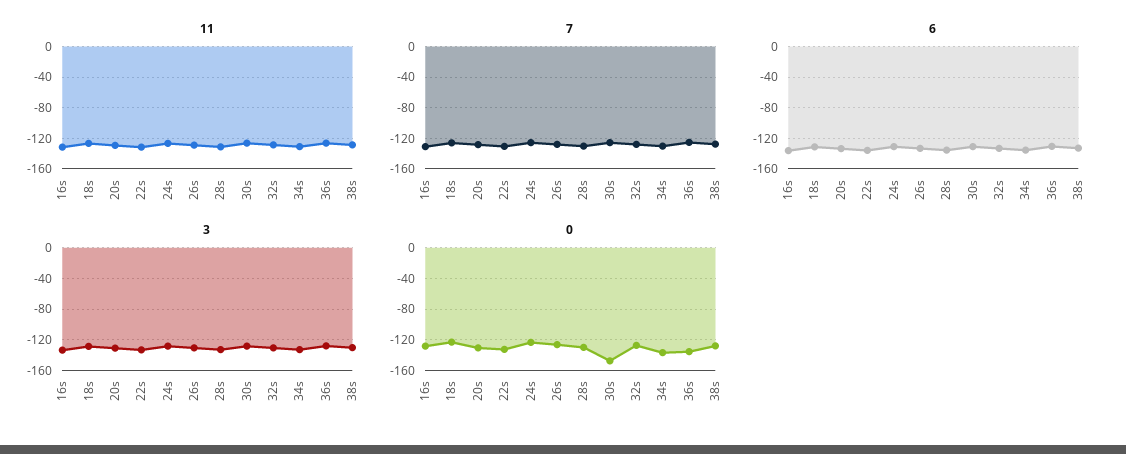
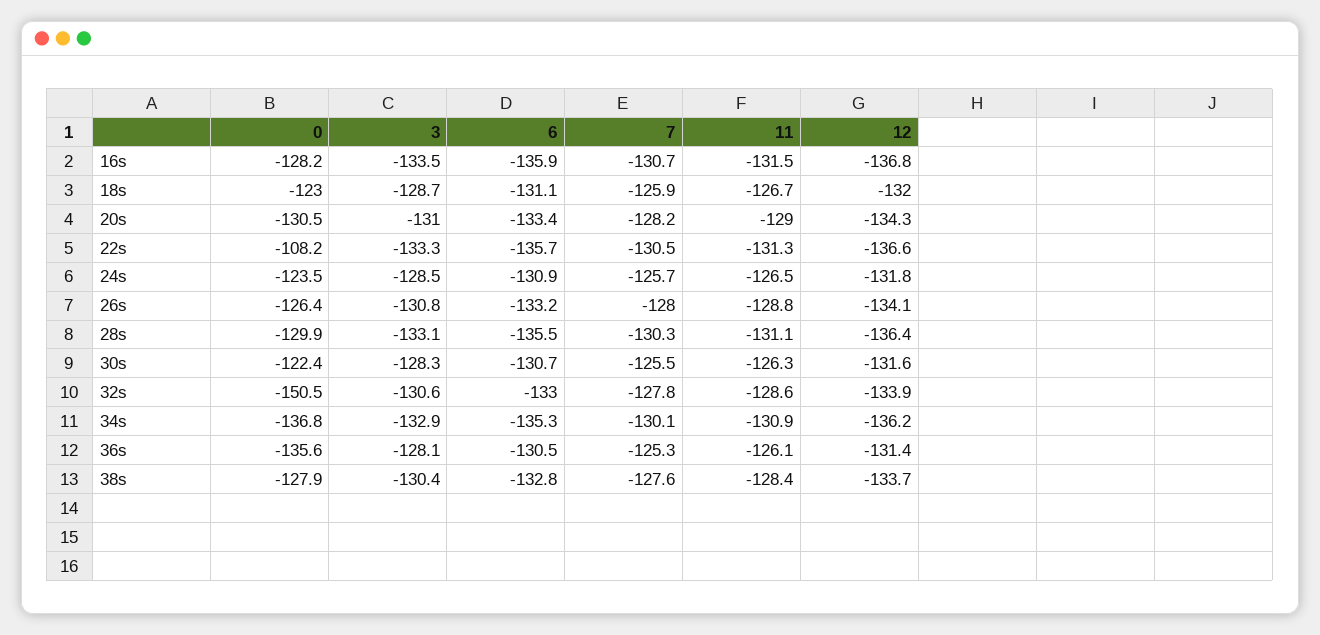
  {
    "11": {
      "16s": -131.5,
      "18s": -126.7,
      "20s": -129,
      "22s": -131.3,
      "24s": -126.5,
      "26s": -128.8,
      "28s": -131.1,
      "30s": -126.3,
      "32s": -128.6,
      "34s": -130.9,
      "36s": -126.1,
      "38s": -128.4
    },
    "7": {
      "16s": -130.7,
      "18s": -125.9,
      "20s": -128.2,
      "22s": -130.5,
      "24s": -125.7,
      "26s": -128,
      "28s": -130.3,
      "30s": -125.5,
      "32s": -127.8,
      "34s": -130.1,
      "36s": -125.3,
      "38s": -127.6
    },
    "6": {
      "16s": -135.9,
      "18s": -131.1,
      "20s": -133.4,
      "22s": -135.7,
      "24s": -130.9,
      "26s": -133.2,
      "28s": -135.5,
      "30s": -130.7,
      "32s": -133,
      "34s": -135.3,
      "36s": -130.5,
      "38s": -132.8
    },
    "3": {
      "16s": -133.5,
      "18s": -128.7,
      "20s": -131,
      "22s": -133.3,
      "24s": -128.5,
      "26s": -130.8,
      "28s": -133.1,
      "30s": -128.3,
      "32s": -130.6,
      "34s": -132.9,
      "36s": -128.1,
      "38s": -130.4
    },
    "0": {
      "16s": -128.2,
      "18s": -123,
      "20s": -130.5,
-     "22s": -130,
+     "22s": -108.2,
      "24s": -123.5,
      "26s": -126.4,
      "28s": -129.9,
-     "30s": -150,
+     "30s": -122.4,
-     "32s": -130,
+     "32s": -150.5,
      "34s": -136.8,
      "36s": -135.6,
      "38s": -127.9
-   }
+   },
+   "12": {
+     "16s": -136.8,
+     "18s": -132,
+     "20s": -134.3,
+     "22s": -136.6,
+     "24s": -131.8,
+     "26s": -134.1,
+     "28s": -136.4,
+     "30s": -131.6,
+     "32s": -133.9,
+     "34s": -136.2,
+     "36s": -131.4,
+     "38s": -133.7
+   }
  }

